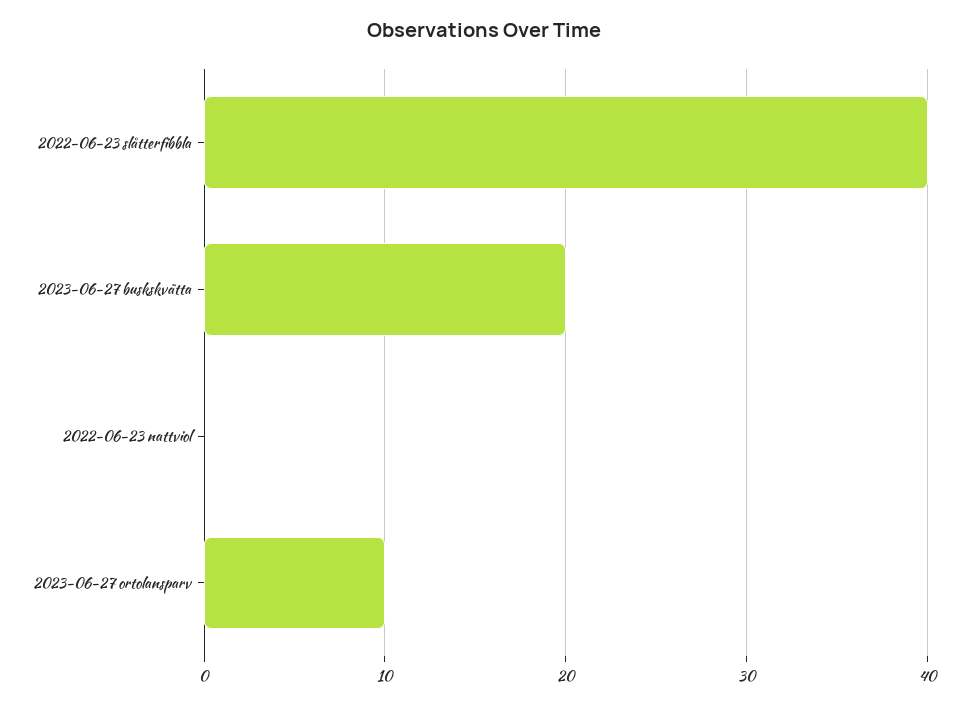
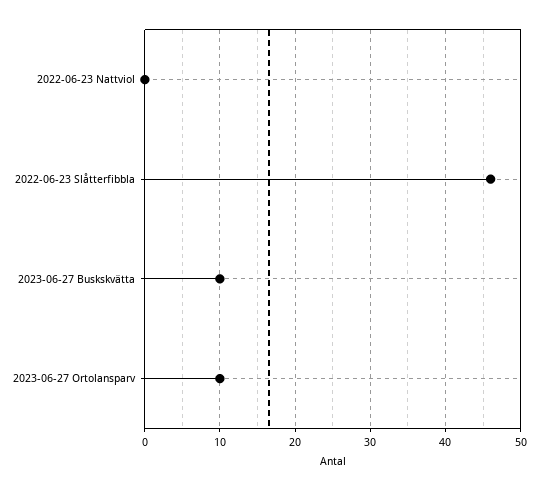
  {
-   "2022-06-23 slåtterfibbla": 40,
+   "2022-06-23 slåtterfibbla": 46,
-   "2023-06-27 buskskvätta": 20,
+   "2023-06-27 buskskvätta": 10,
    "2022-06-23 nattviol": 0,
    "2023-06-27 ortolansparv": 10
  }

